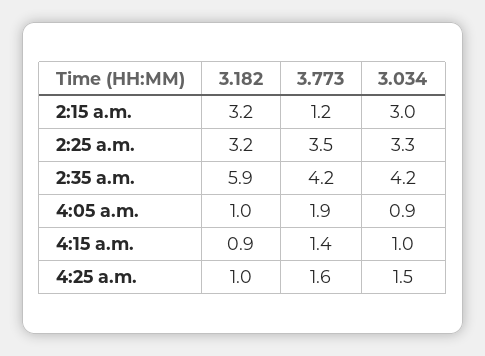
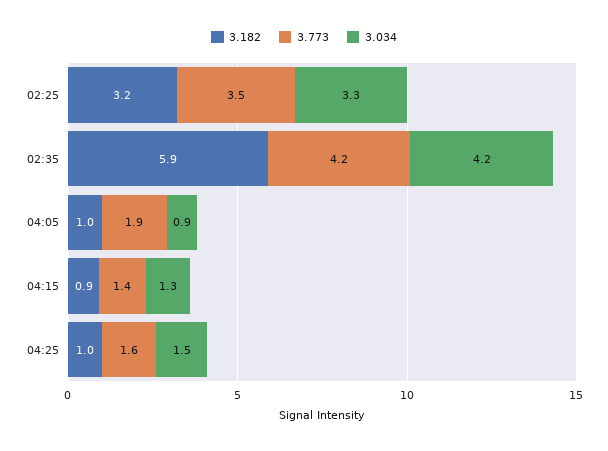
  {
    "3.182": {
-     "2:15 a.m.": 3.2,
      "2:25 a.m.": 3.2,
      "2:35 a.m.": 5.9,
      "4:05 a.m.": 1,
      "4:15 a.m.": 0.9,
      "4:25 a.m.": 1
    },
    "3.773": {
-     "2:15 a.m.": 1.2,
      "2:25 a.m.": 3.5,
      "2:35 a.m.": 4.2,
      "4:05 a.m.": 1.9,
      "4:15 a.m.": 1.4,
      "4:25 a.m.": 1.6
    },
    "3.034": {
-     "2:15 a.m.": 3,
      "2:25 a.m.": 3.3,
      "2:35 a.m.": 4.2,
      "4:05 a.m.": 0.9,
-     "4:15 a.m.": 1,
+     "4:15 a.m.": 1.3,
      "4:25 a.m.": 1.5
    }
  }

